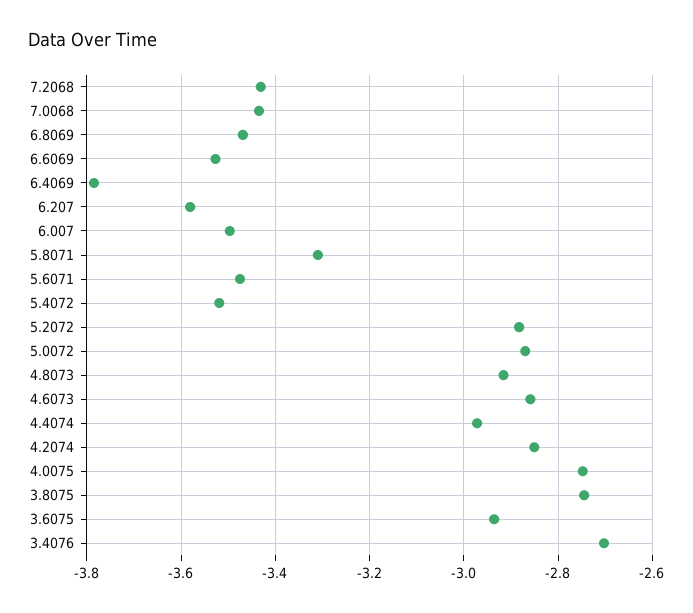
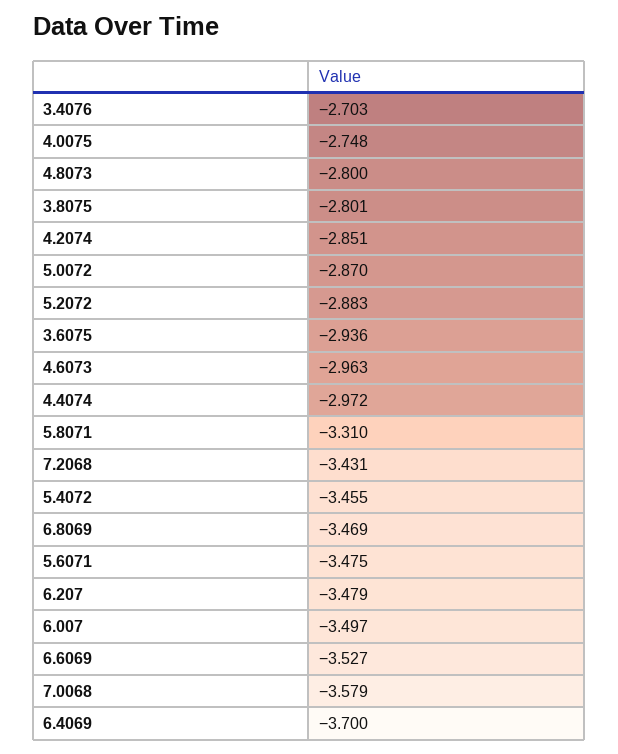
  {
    "7.2068": -3.431,
-   "7.0068": -3.44,
+   "7.0068": -3.579,
    "6.8069": -3.469,
    "6.6069": -3.527,
-   "6.4069": -3.78,
+   "6.4069": -3.7,
-   "6.207": -3.58,
+   "6.207": -3.479,
    "6.007": -3.497,
    "5.8071": -3.31,
    "5.6071": -3.475,
-   "5.4072": -3.52,
+   "5.4072": -3.455,
    "5.2072": -2.883,
    "5.0072": -2.87,
-   "4.8073": -2.92,
+   "4.8073": -2.8,
-   "4.6073": -2.86,
+   "4.6073": -2.963,
    "4.4074": -2.972,
    "4.2074": -2.851,
    "4.0075": -2.748,
-   "3.8075": -2.74,
+   "3.8075": -2.801,
    "3.6075": -2.936,
    "3.4076": -2.703
  }

